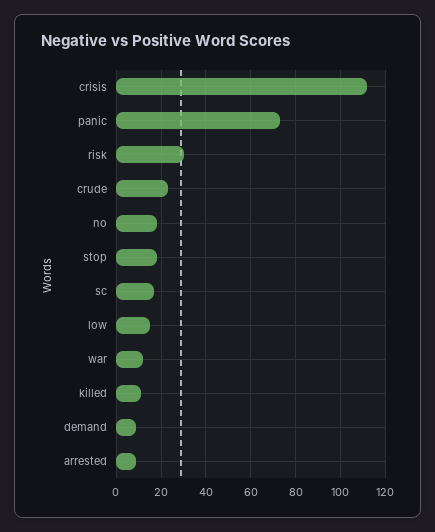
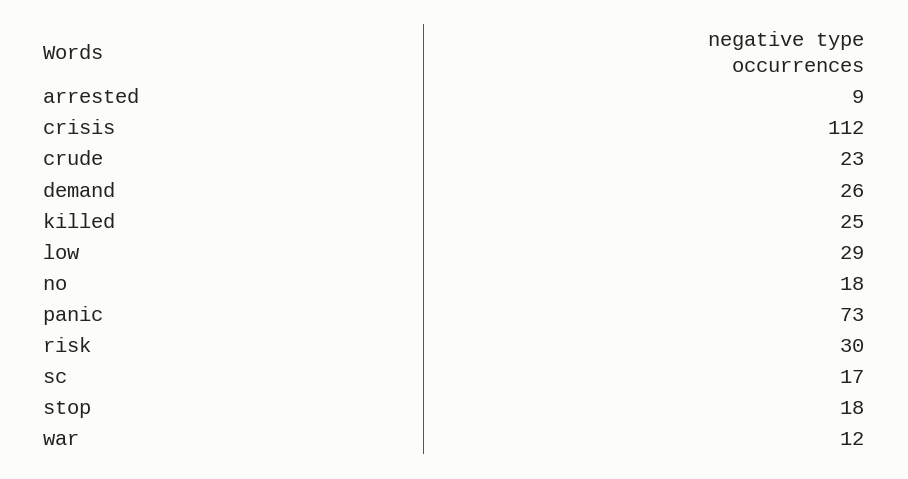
  {
    "crisis": 112,
    "panic": 73,
    "risk": 30,
    "crude": 23,
    "no": 18,
    "stop": 18,
    "sc": 17,
-   "low": 15,
+   "low": 29,
    "war": 12,
-   "killed": 10,
+   "killed": 25,
-   "demand": 10,
+   "demand": 26,
    "arrested": 9
  }

